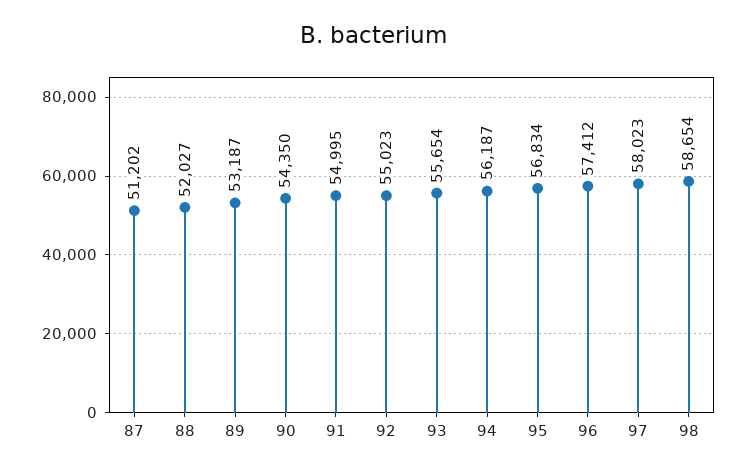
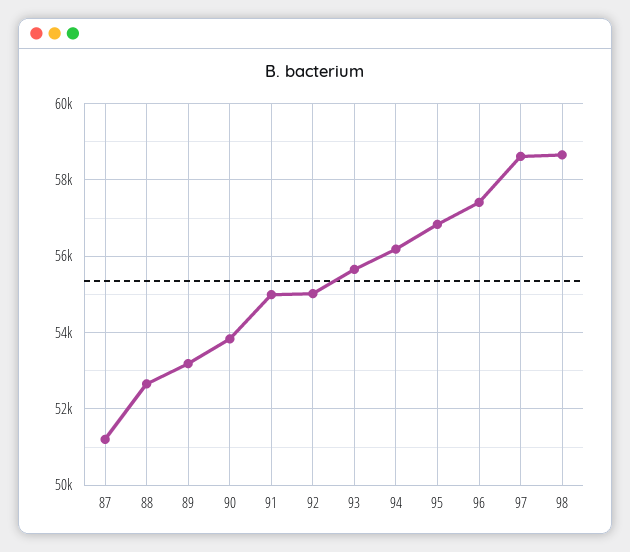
  {
    "87": 51202,
-   "88": 52027,
+   "88": 52600,
    "89": 53187,
-   "90": 54350,
+   "90": 53800,
    "91": 54995,
    "92": 55023,
    "93": 55654,
    "94": 56187,
    "95": 56834,
    "96": 57412,
-   "97": 58023,
+   "97": 58600,
    "98": 58654
  }

